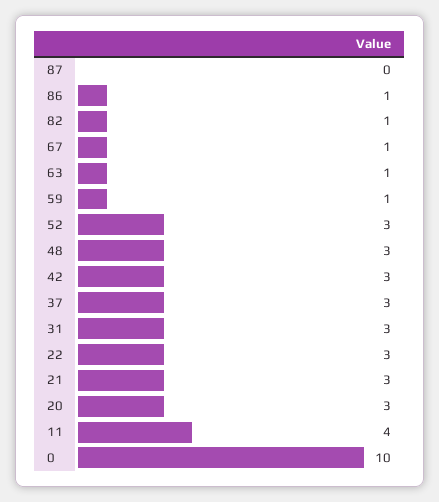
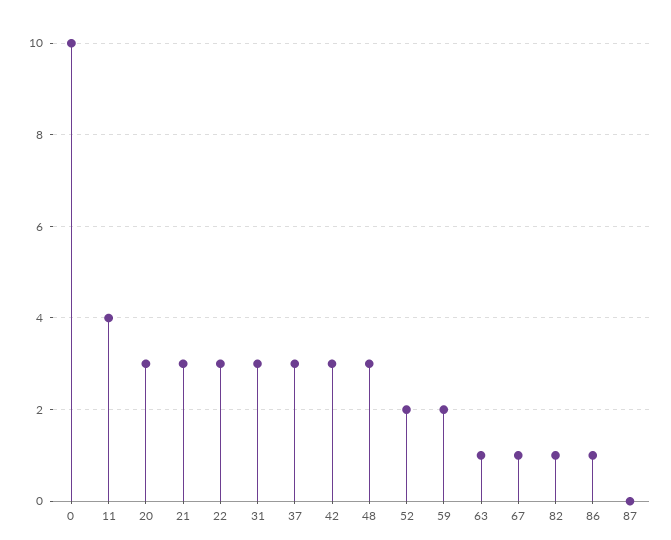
  {
    "87": 0,
    "86": 1,
    "82": 1,
    "67": 1,
    "63": 1,
-   "59": 1,
+   "59": 2,
-   "52": 3,
+   "52": 2,
    "48": 3,
    "42": 3,
    "37": 3,
    "31": 3,
    "22": 3,
    "21": 3,
    "20": 3,
    "11": 4,
    "0": 10
  }

